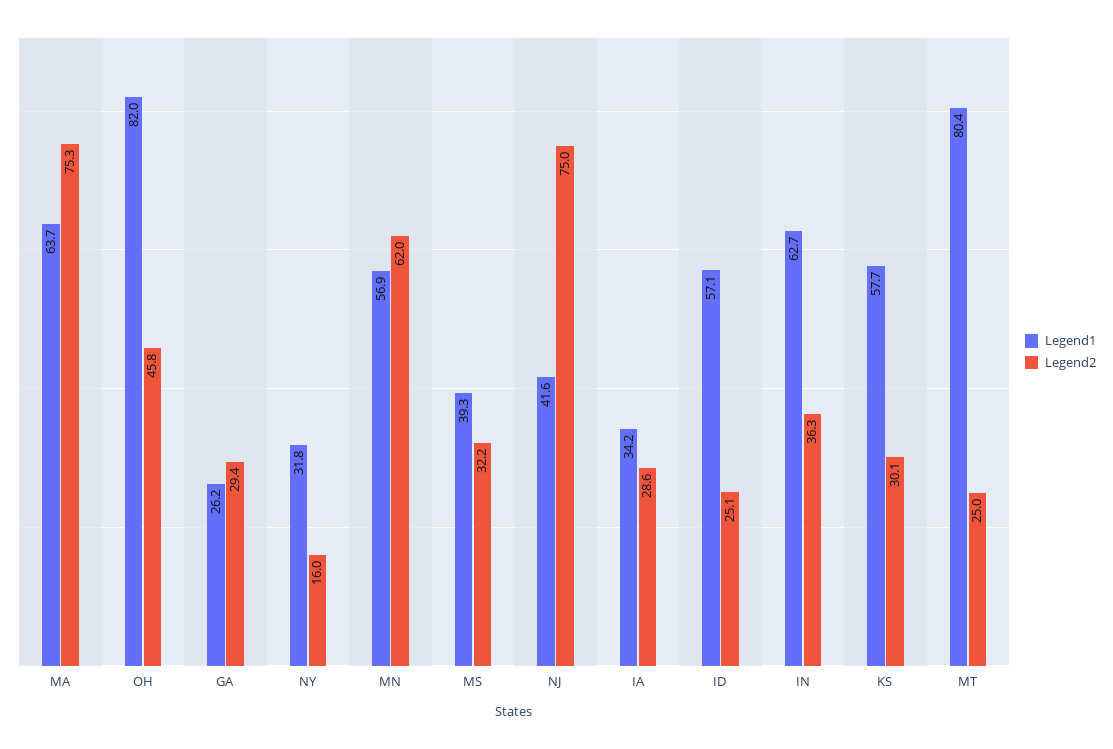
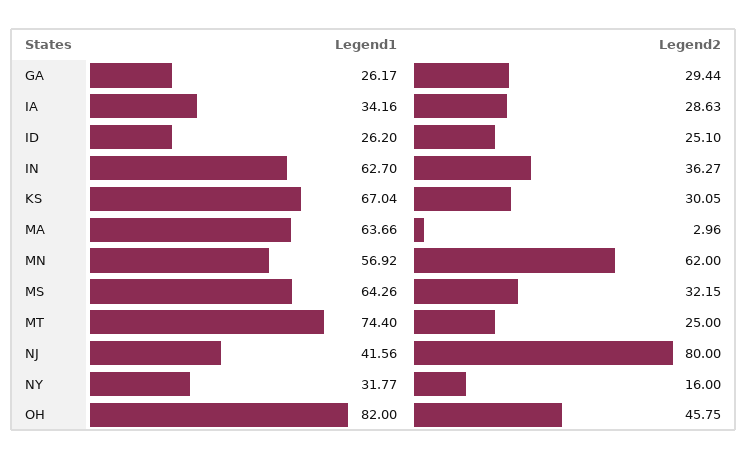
  {
    "Legend1": {
      "MA": 63.66,
      "OH": 82,
      "GA": 26.17,
      "NY": 31.77,
      "MN": 56.92,
-     "MS": 39.3,
+     "MS": 64.26,
      "NJ": 41.56,
      "IA": 34.16,
-     "ID": 57.1,
+     "ID": 26.2,
      "IN": 62.7,
-     "KS": 57.7,
+     "KS": 67.04,
-     "MT": 80.4
+     "MT": 74.4
    },
    "Legend2": {
-     "MA": 75.3,
+     "MA": 2.96,
      "OH": 45.75,
      "GA": 29.44,
      "NY": 16,
      "MN": 62,
      "MS": 32.15,
-     "NJ": 75,
+     "NJ": 80,
      "IA": 28.63,
      "ID": 25.1,
      "IN": 36.27,
      "KS": 30.05,
      "MT": 25
    }
  }

